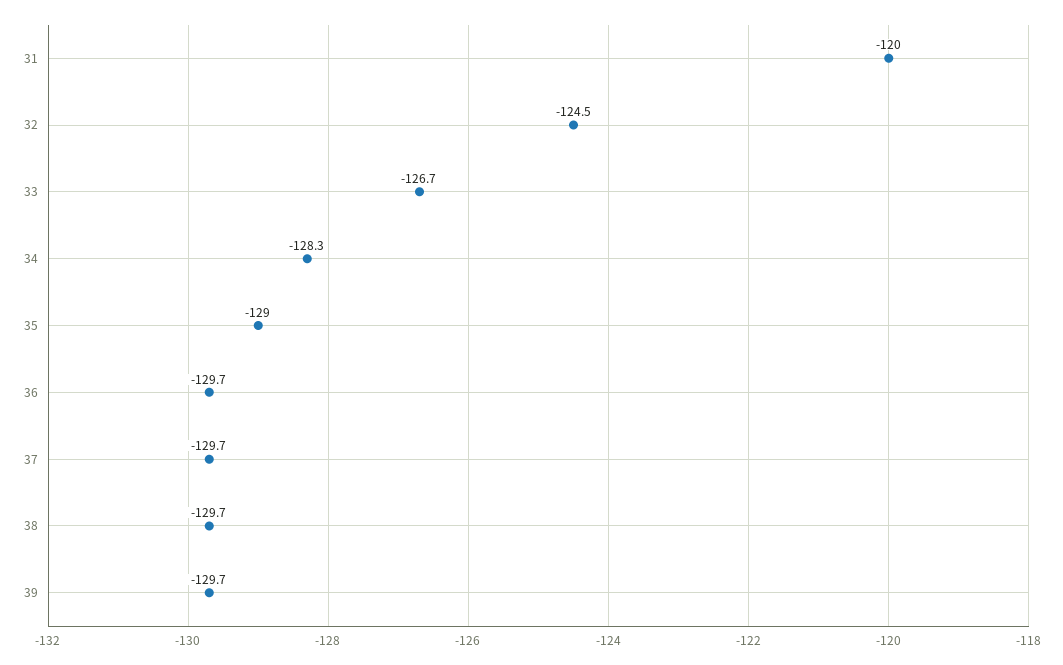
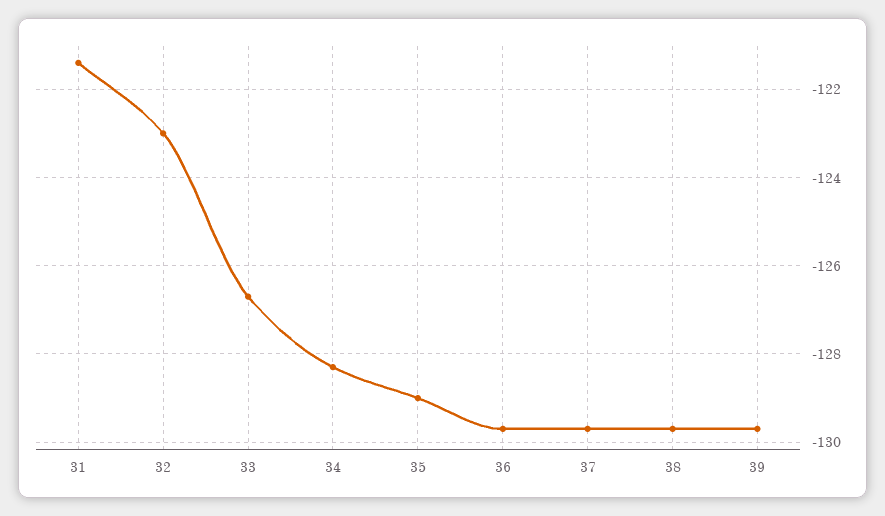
  {
-   "31": -120,
+   "31": -121.5,
-   "32": -124.5,
+   "32": -123,
    "33": -126.7,
    "34": -128.3,
    "35": -129,
    "36": -129.7,
    "37": -129.7,
    "38": -129.7,
    "39": -129.7
  }

